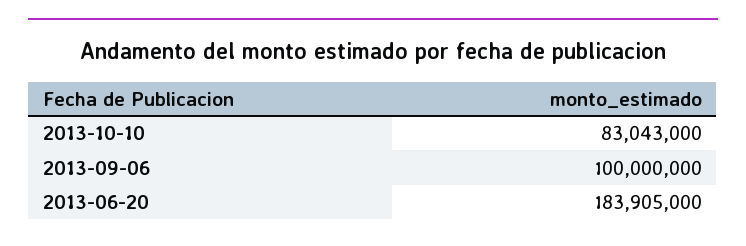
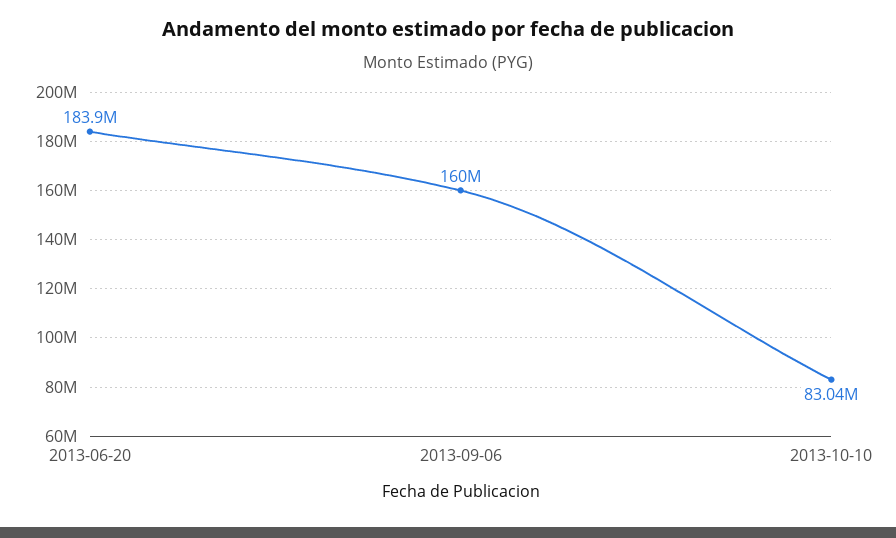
  {
    "2013-10-10": 83043000,
-   "2013-09-06": 100000000,
+   "2013-09-06": 160000000,
    "2013-06-20": 183905000
  }

